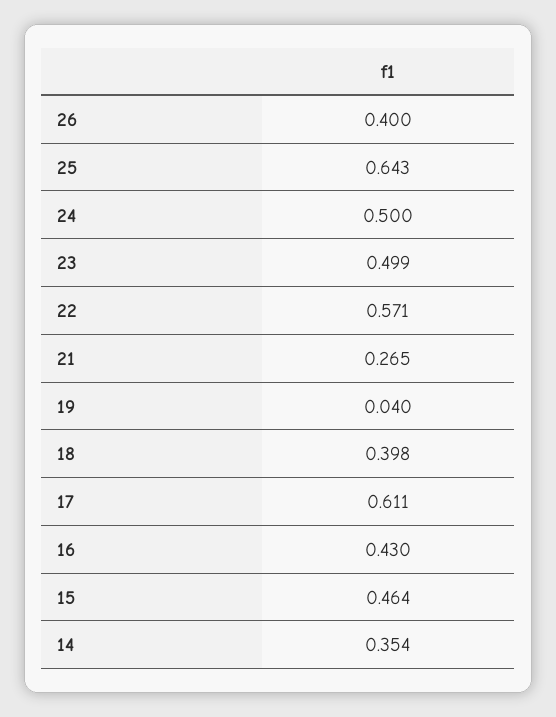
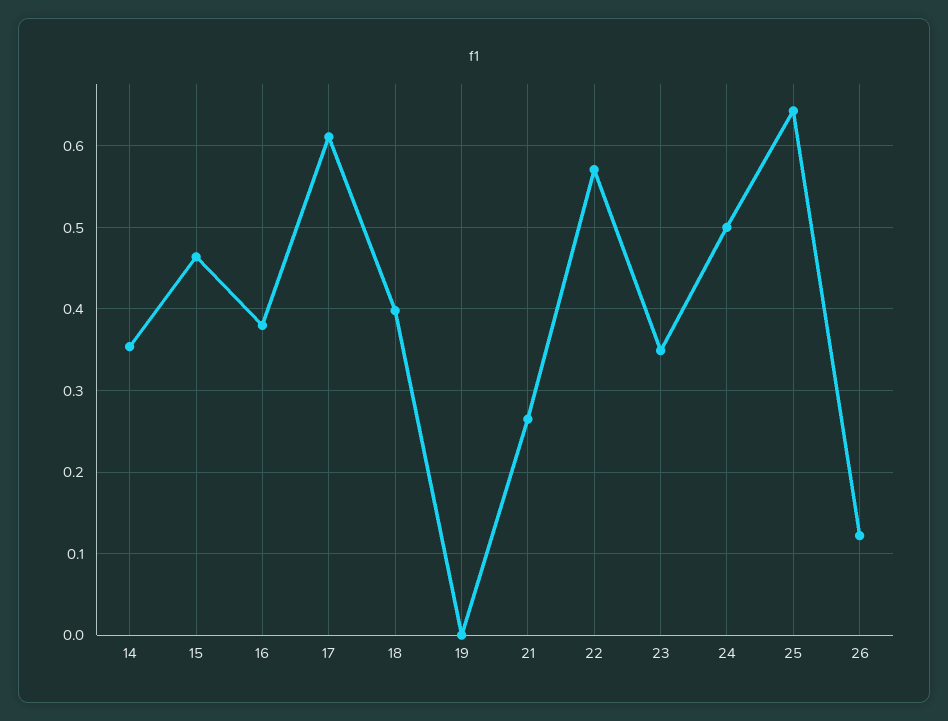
  {
-   "26": 0.4,
+   "26": 0.12,
    "25": 0.643,
    "24": 0.5,
-   "23": 0.499,
+   "23": 0.35,
    "22": 0.571,
    "21": 0.265,
-   "19": 0.04,
+   "19": 0,
    "18": 0.398,
    "17": 0.611,
-   "16": 0.43,
+   "16": 0.38,
    "15": 0.464,
    "14": 0.354
  }

